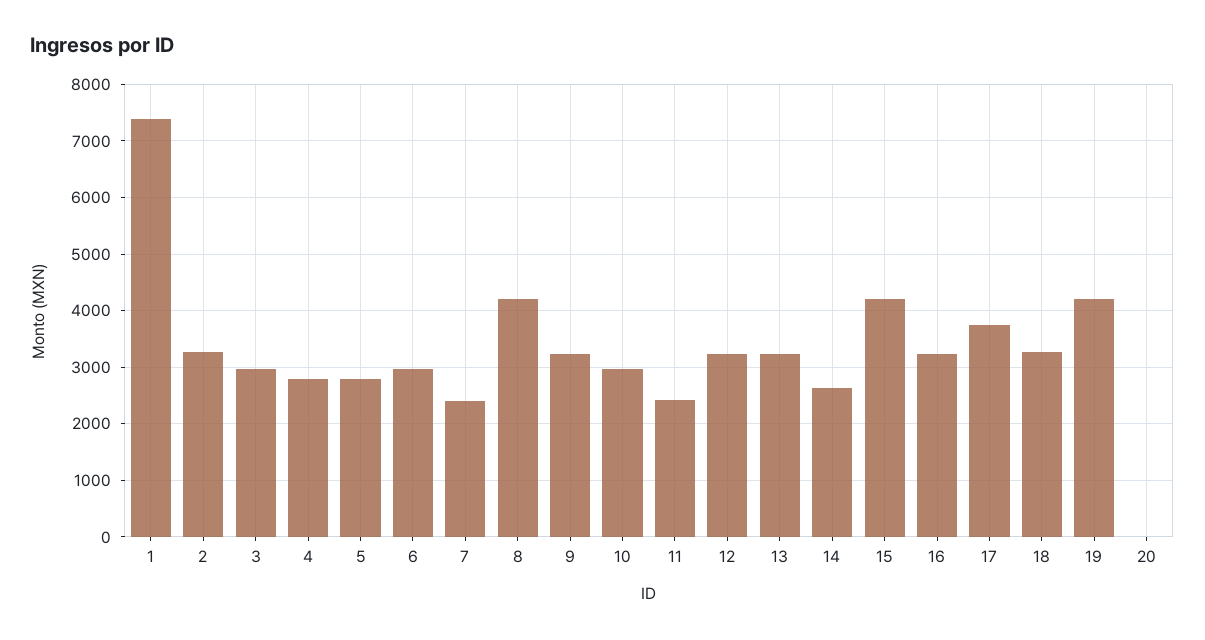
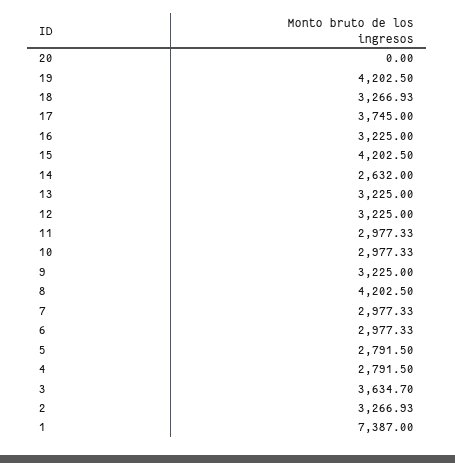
  {
    "1": 7387,
    "2": 3266.93,
-   "3": 3000,
+   "3": 3634.7,
    "4": 2791.5,
    "5": 2791.5,
    "6": 2977.33,
-   "7": 2400,
+   "7": 2977.33,
    "8": 4202.5,
    "9": 3225,
    "10": 2977.33,
-   "11": 2400,
+   "11": 2977.33,
    "12": 3225,
    "13": 3225,
    "14": 2632,
    "15": 4202.5,
    "16": 3225,
    "17": 3745,
    "18": 3266.93,
    "19": 4202.5,
    "20": 0
  }

